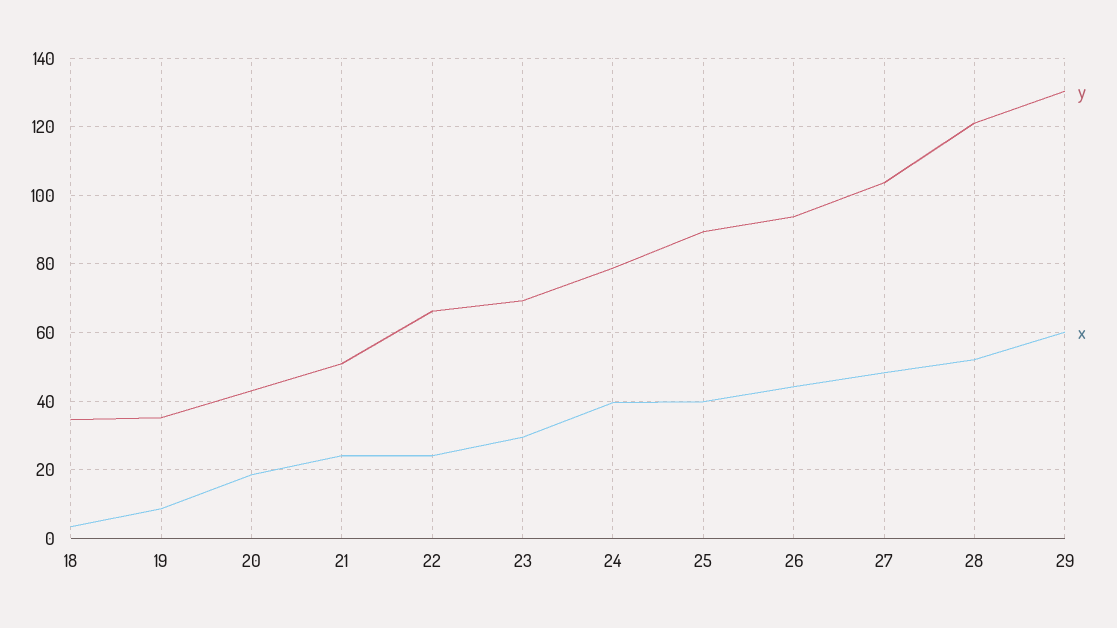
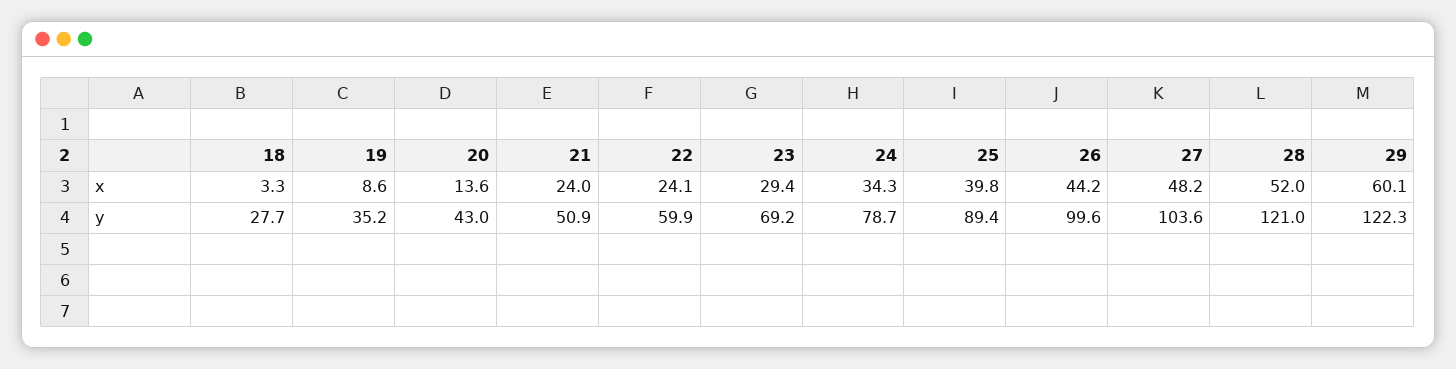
  {
    "y": {
-     "18": 34,
+     "18": 27.7,
      "19": 35.2,
      "20": 43,
      "21": 50.9,
-     "22": 66,
+     "22": 59.9,
      "23": 69.2,
      "24": 78.7,
      "25": 89.4,
-     "26": 94,
+     "26": 99.6,
      "27": 103.6,
      "28": 121,
-     "29": 130
+     "29": 122.3
    },
    "x": {
      "18": 3.3,
      "19": 8.6,
-     "20": 18,
+     "20": 13.6,
      "21": 24,
      "22": 24.1,
      "23": 29.4,
-     "24": 40,
+     "24": 34.3,
      "25": 39.8,
      "26": 44.2,
      "27": 48.2,
      "28": 52,
      "29": 60.1
    }
  }

